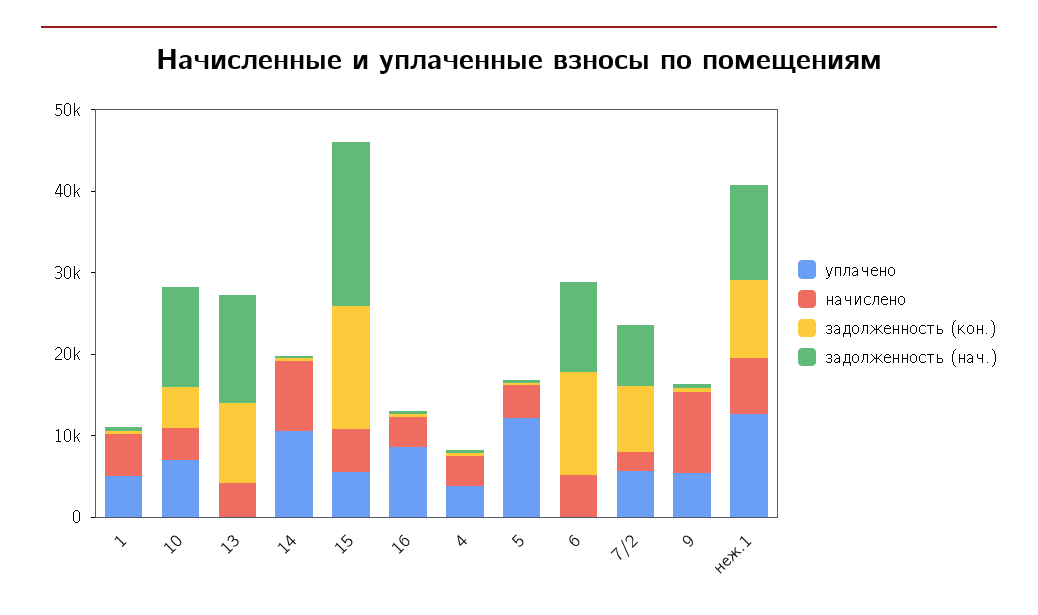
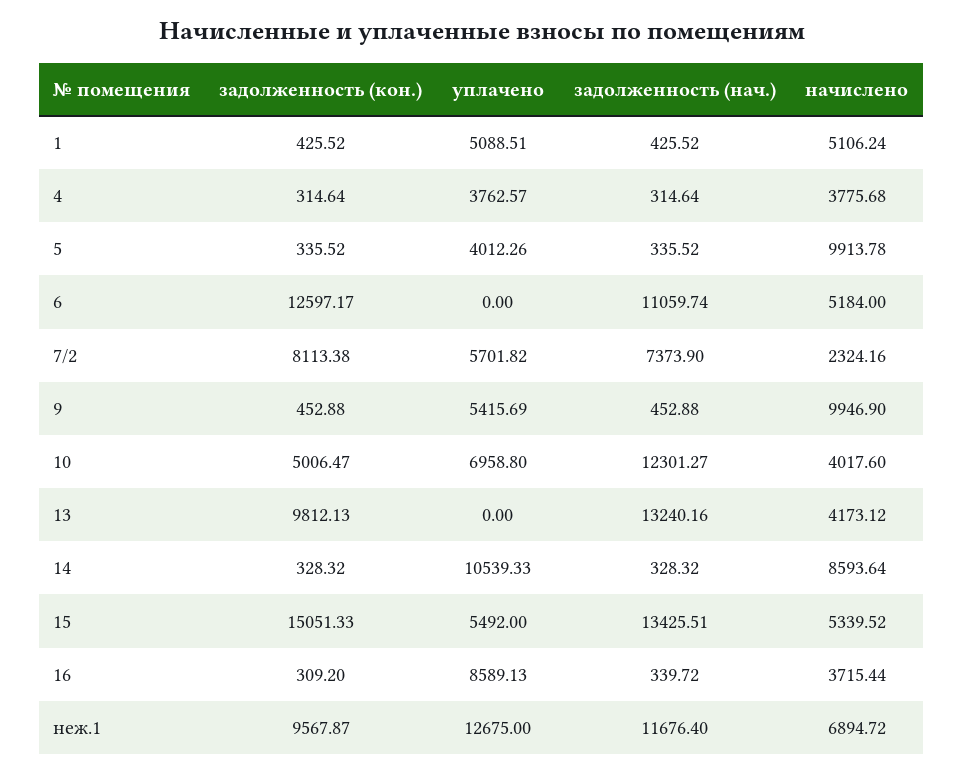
  {
    "уплачено": {
      "1": 5088.51,
      "10": 6958.8,
      "13": 0,
      "14": 10539.33,
      "15": 5492,
      "16": 8589.13,
      "4": 3762.57,
-     "5": 12000,
+     "5": 4012.26,
      "6": 0,
      "7/2": 5701.82,
      "9": 5415.69,
      "неж.1": 12675
    },
    "начислено": {
      "1": 5106.24,
      "10": 4017.6,
      "13": 4173.12,
      "14": 8593.64,
      "15": 5339.52,
      "16": 3715.44,
      "4": 3775.68,
-     "5": 4000,
+     "5": 9913.78,
      "6": 5184,
      "7/2": 2324.16,
      "9": 9946.9,
      "неж.1": 6894.72
    },
    "задолженность (кон.)": {
      "1": 425.52,
      "10": 5006.47,
      "13": 9812.13,
      "14": 328.32,
      "15": 15051.33,
      "16": 309.2,
      "4": 314.64,
      "5": 335.52,
      "6": 12597.17,
      "7/2": 8113.38,
      "9": 452.88,
      "неж.1": 9567.87
    },
    "задолженность (нач.)": {
      "1": 425.52,
      "10": 12301.27,
      "13": 13240.16,
      "14": 328.32,
-     "15": 20000,
+     "15": 13425.51,
      "16": 339.72,
      "4": 314.64,
      "5": 335.52,
      "6": 11059.74,
      "7/2": 7373.9,
      "9": 452.88,
      "неж.1": 11676.4
    }
  }

